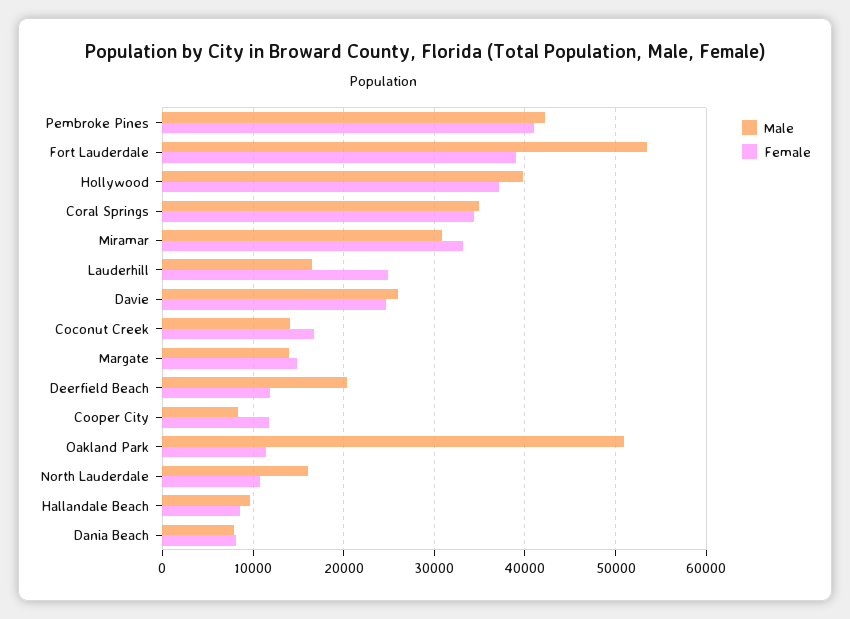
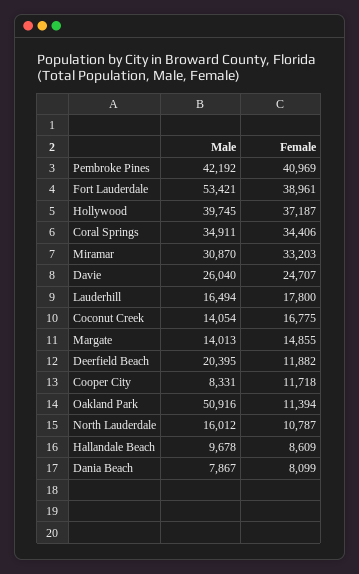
  {
    "Male": {
      "Pembroke Pines": 42192,
      "Fort Lauderdale": 53421,
      "Hollywood": 39745,
      "Coral Springs": 34911,
      "Miramar": 30870,
      "Lauderhill": 16494,
      "Davie": 26040,
      "Coconut Creek": 14054,
      "Margate": 14013,
      "Deerfield Beach": 20395,
      "Cooper City": 8331,
      "Oakland Park": 50916,
      "North Lauderdale": 16012,
      "Hallandale Beach": 9678,
      "Dania Beach": 7867
    },
    "Female": {
      "Pembroke Pines": 40969,
      "Fort Lauderdale": 38961,
      "Hollywood": 37187,
      "Coral Springs": 34406,
      "Miramar": 33203,
-     "Lauderhill": 25000,
+     "Lauderhill": 17800,
      "Davie": 24707,
      "Coconut Creek": 16775,
      "Margate": 14855,
      "Deerfield Beach": 11882,
      "Cooper City": 11718,
      "Oakland Park": 11394,
      "North Lauderdale": 10787,
      "Hallandale Beach": 8609,
      "Dania Beach": 8099
    }
  }

